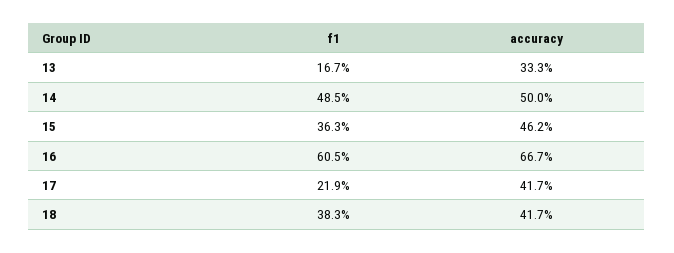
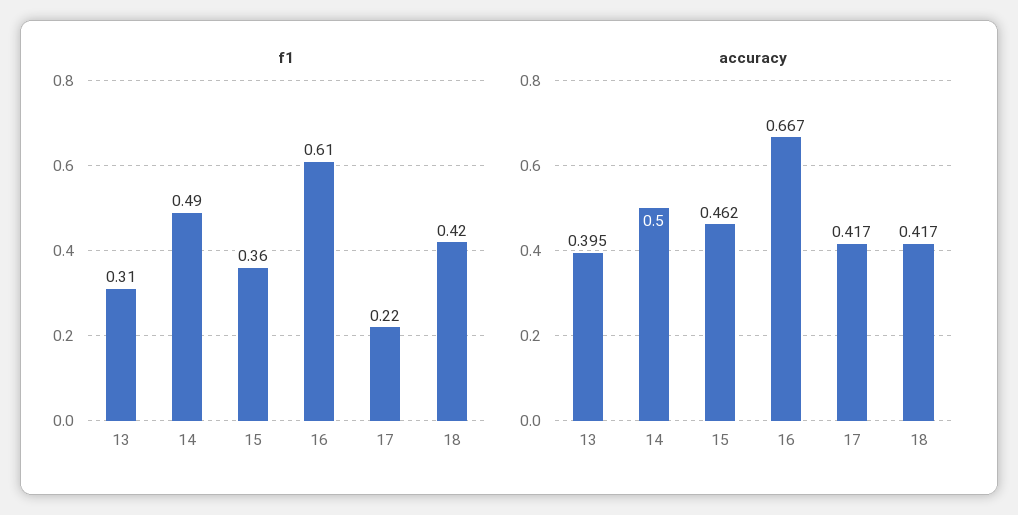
  {
    "f1": {
-     "13": 0.167,
+     "13": 0.31,
      "14": 0.485,
      "15": 0.363,
      "16": 0.605,
      "17": 0.219,
-     "18": 0.383
+     "18": 0.42
    },
    "accuracy": {
-     "13": 0.333,
+     "13": 0.395,
      "14": 0.5,
      "15": 0.462,
      "16": 0.667,
      "17": 0.417,
      "18": 0.417
    }
  }

